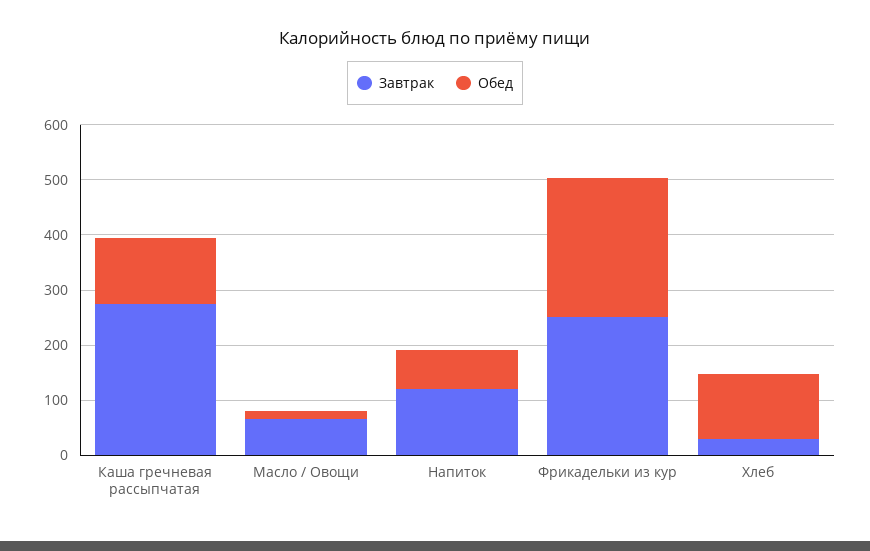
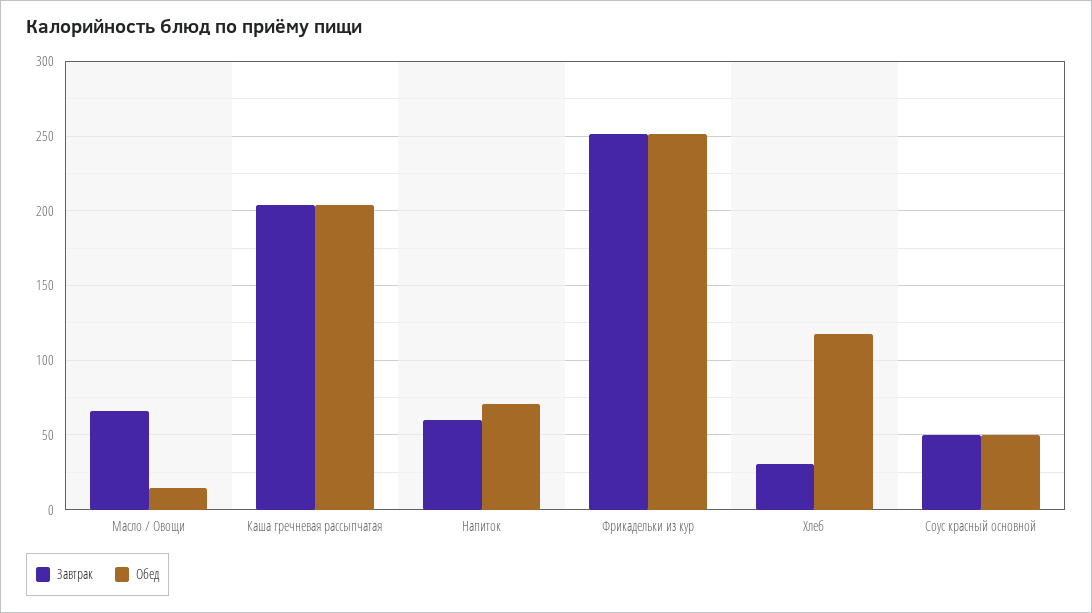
  {
    "Завтрак": {
-     "Каша гречневая рассыпчатая": 280,
+     "Каша гречневая рассыпчатая": 205,
      "Масло / Овощи": 65,
-     "Напиток": 120,
+     "Напиток": 60,
      "Фрикадельки из кур": 250,
-     "Хлеб": 30
+     "Хлеб": 30,
+     "Соус красный основной": 50
    },
    "Обед": {
-     "Каша гречневая рассыпчатая": 120,
+     "Каша гречневая рассыпчатая": 205,
      "Масло / Овощи": 15,
      "Напиток": 70,
      "Фрикадельки из кур": 250,
-     "Хлеб": 120
+     "Хлеб": 120,
+     "Соус красный основной": 50
    }
  }

